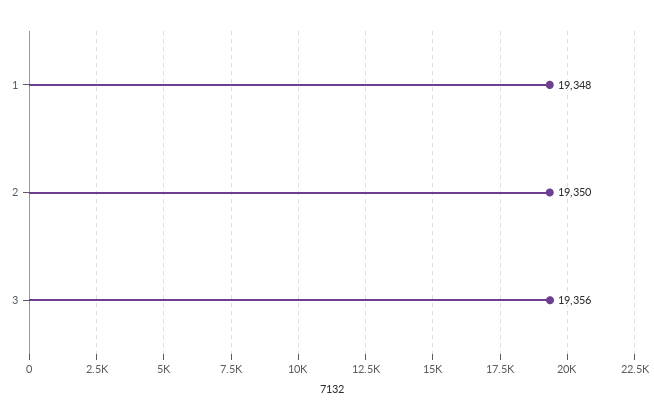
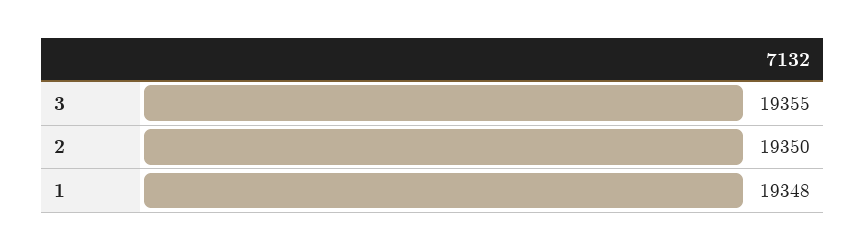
  {
    "1": 19348,
    "2": 19350,
-   "3": 19356
+   "3": 19355
  }

